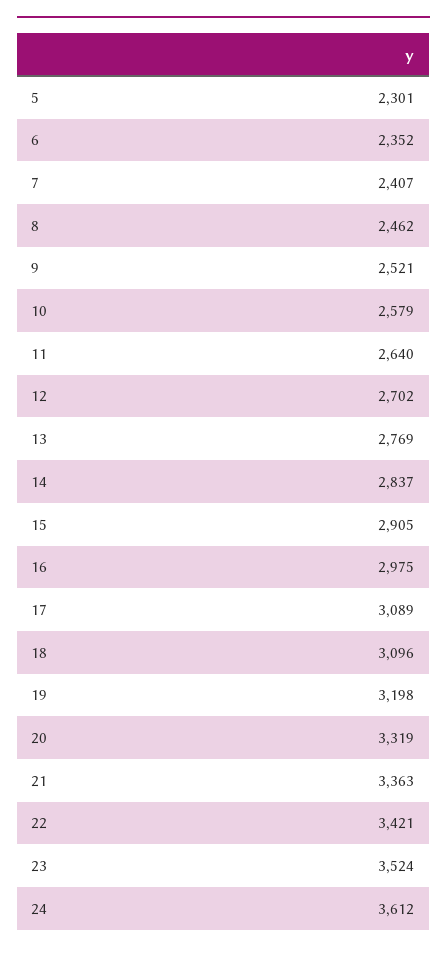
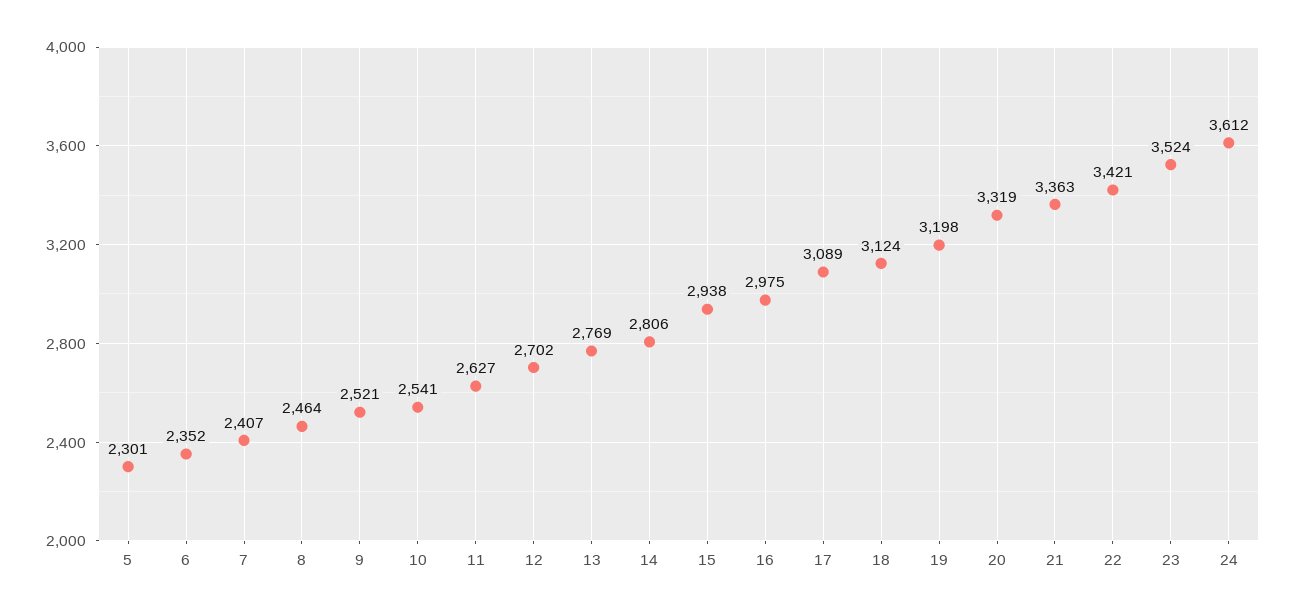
  {
    "5": 2301,
    "6": 2352,
    "7": 2407,
-   "8": 2462,
+   "8": 2464,
    "9": 2521,
-   "10": 2579,
+   "10": 2541,
-   "11": 2640,
+   "11": 2627,
    "12": 2702,
    "13": 2769,
-   "14": 2837,
+   "14": 2806,
-   "15": 2905,
+   "15": 2938,
    "16": 2975,
    "17": 3089,
-   "18": 3096,
+   "18": 3124,
    "19": 3198,
    "20": 3319,
    "21": 3363,
    "22": 3421,
    "23": 3524,
    "24": 3612
  }

